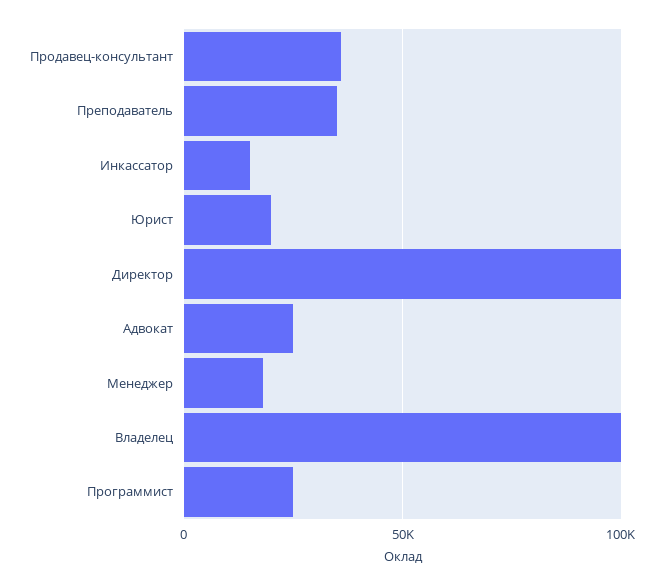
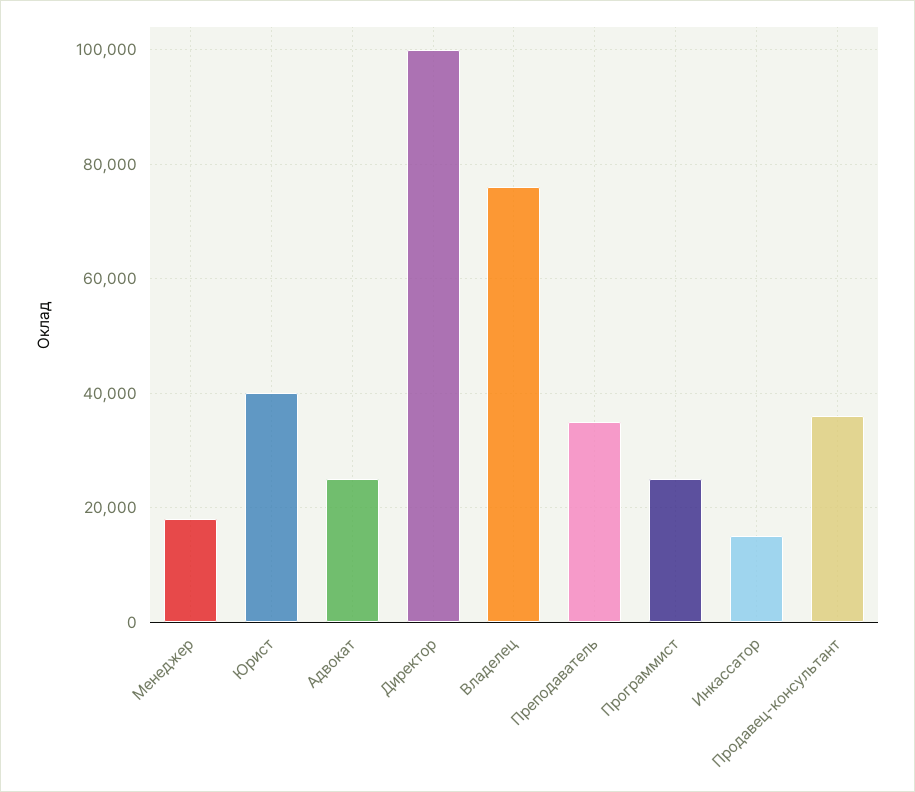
  {
    "Продавец-консультант": 36000,
    "Преподаватель": 36000,
    "Инкассатор": 16000,
-   "Юрист": 20000,
+   "Юрист": 40000,
    "Директор": 100000,
    "Адвокат": 26000,
    "Менеджер": 18000,
-   "Владелец": 100000,
+   "Владелец": 76000,
    "Программист": 26000
  }

